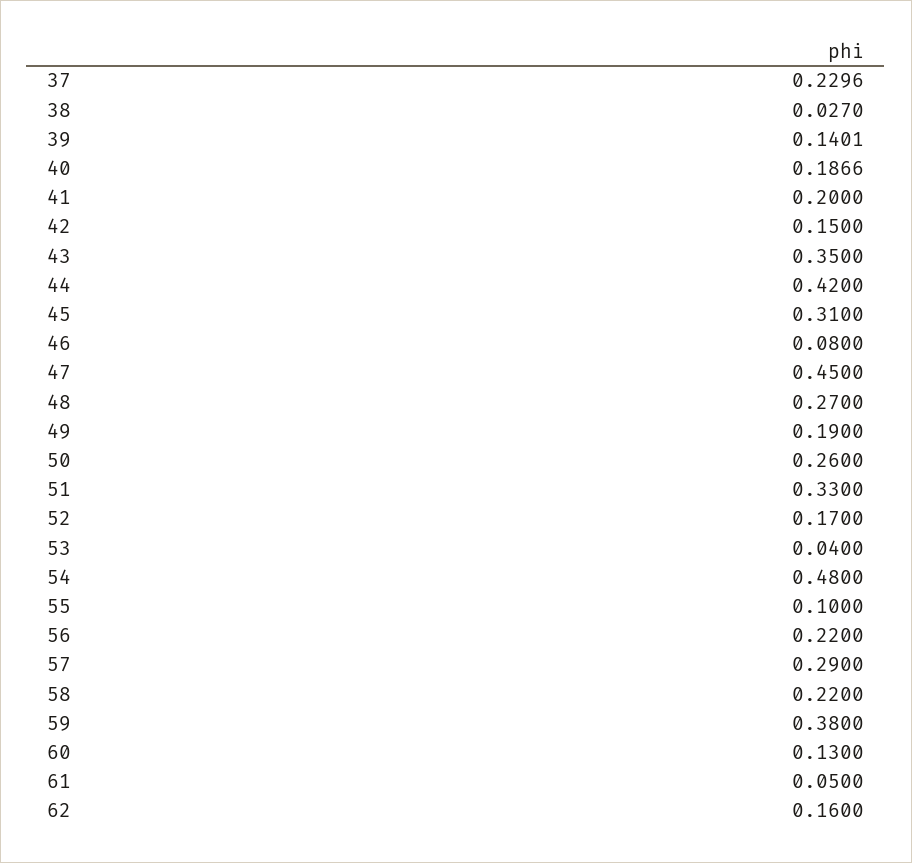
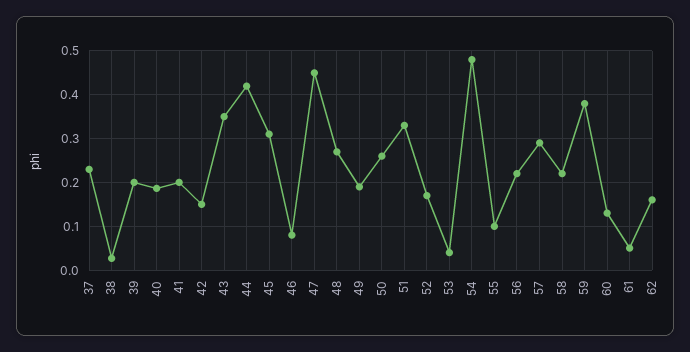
  {
    "37": 0.2296,
    "38": 0.027,
-   "39": 0.1401,
+   "39": 0.2,
    "40": 0.1866,
    "41": 0.2,
    "42": 0.15,
    "43": 0.35,
    "44": 0.42,
    "45": 0.31,
    "46": 0.08,
    "47": 0.45,
    "48": 0.27,
    "49": 0.19,
    "50": 0.26,
    "51": 0.33,
    "52": 0.17,
    "53": 0.04,
    "54": 0.48,
    "55": 0.1,
    "56": 0.22,
    "57": 0.29,
    "58": 0.22,
    "59": 0.38,
    "60": 0.13,
    "61": 0.05,
    "62": 0.16
  }

